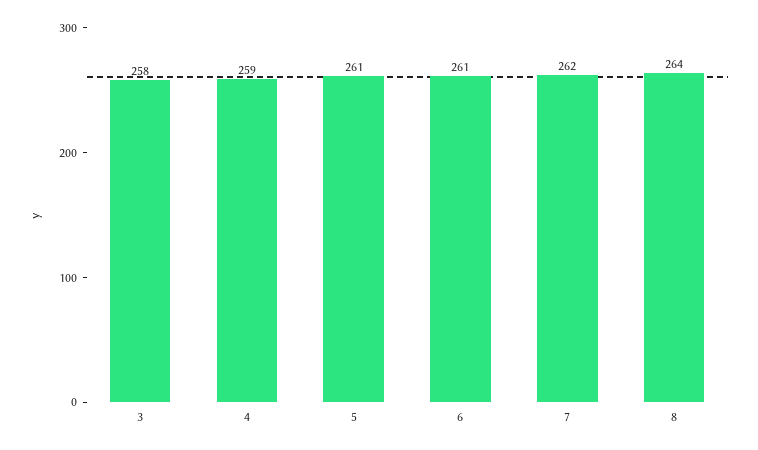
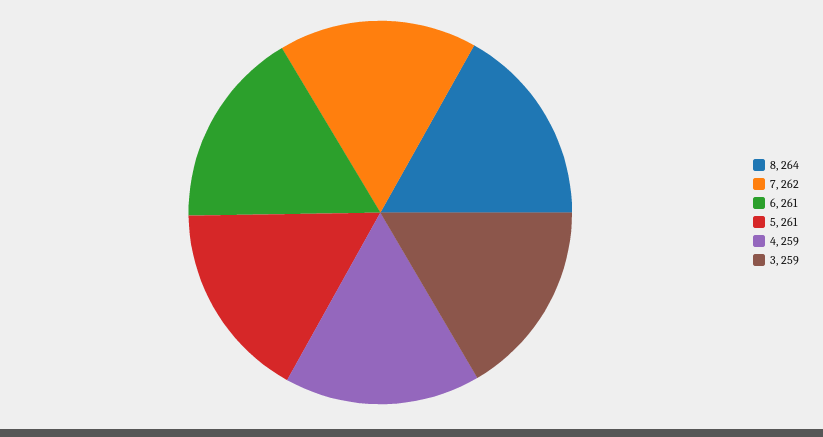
  {
-   "3": 258,
+   "3": 259,
    "4": 259,
    "5": 261,
    "6": 261,
    "7": 262,
    "8": 264
  }

